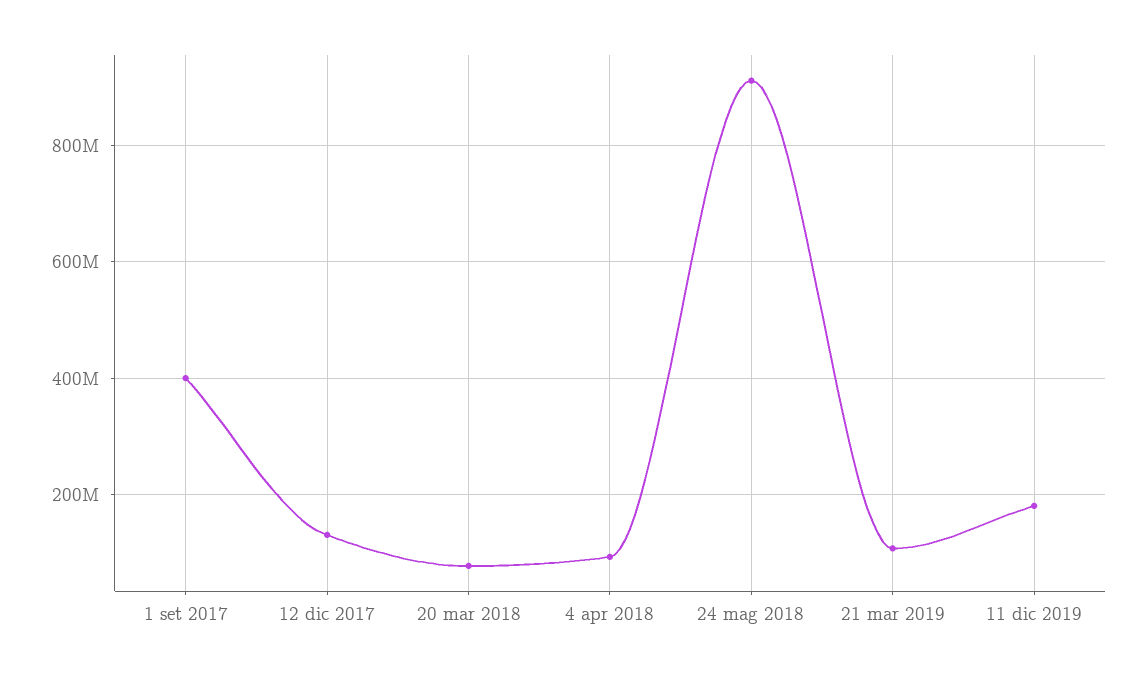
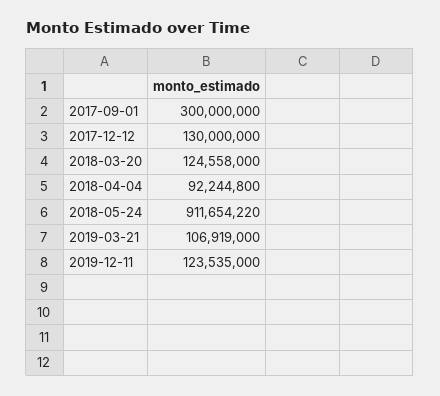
  {
-   "1 set 2017": 400000000,
+   "1 set 2017": 300000000,
    "12 dic 2017": 130000000,
-   "20 mar 2018": 80000000,
+   "20 mar 2018": 124558000,
    "4 apr 2018": 92244800,
    "24 mag 2018": 911654220,
    "21 mar 2019": 106919000,
-   "11 dic 2019": 180000000
+   "11 dic 2019": 123535000
  }

